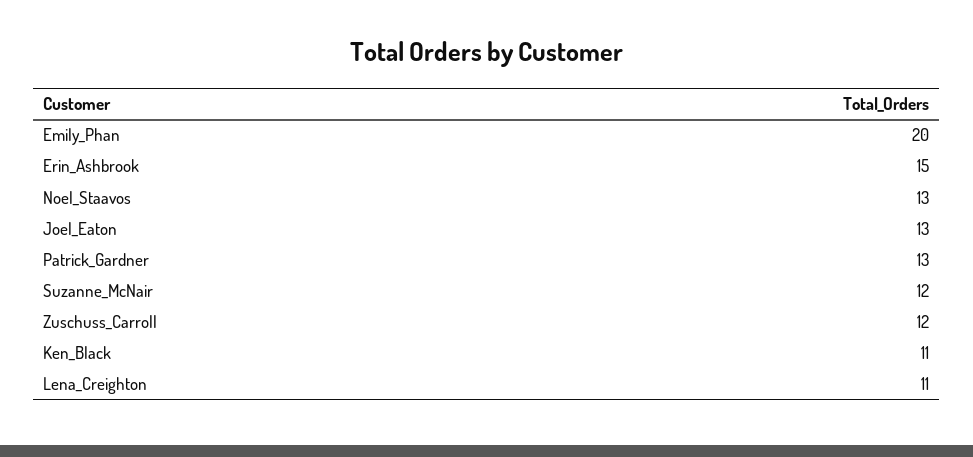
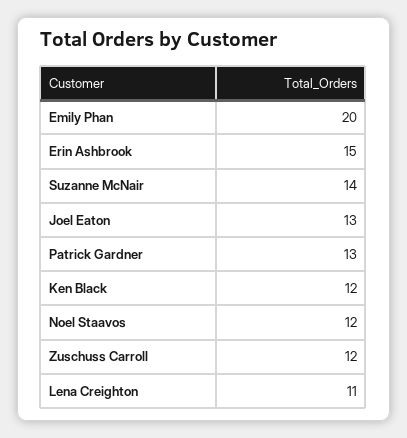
  {
    "Emily_Phan": 20,
    "Erin_Ashbrook": 15,
-   "Noel_Staavos": 13,
+   "Noel_Staavos": 12,
    "Joel_Eaton": 13,
    "Patrick_Gardner": 13,
-   "Suzanne_McNair": 12,
+   "Suzanne_McNair": 14,
    "Zuschuss_Carroll": 12,
-   "Ken_Black": 11,
+   "Ken_Black": 12,
    "Lena_Creighton": 11
  }

